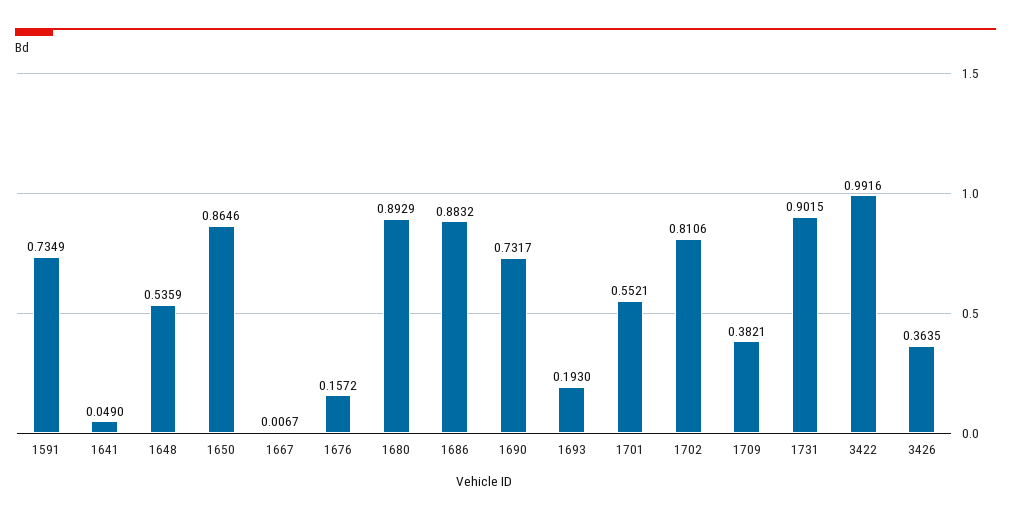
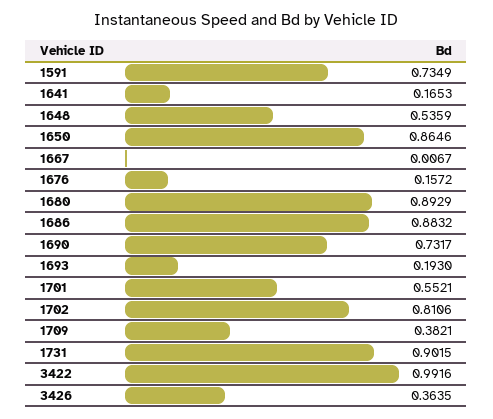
  {
    "1591": 0.7349,
-   "1641": 0.049,
+   "1641": 0.1653,
    "1648": 0.5359,
    "1650": 0.8646,
    "1667": 0.0067,
    "1676": 0.1572,
    "1680": 0.8929,
    "1686": 0.8832,
    "1690": 0.7317,
    "1693": 0.193,
    "1701": 0.5521,
    "1702": 0.8106,
    "1709": 0.3821,
    "1731": 0.9015,
    "3422": 0.9916,
    "3426": 0.3635
  }

